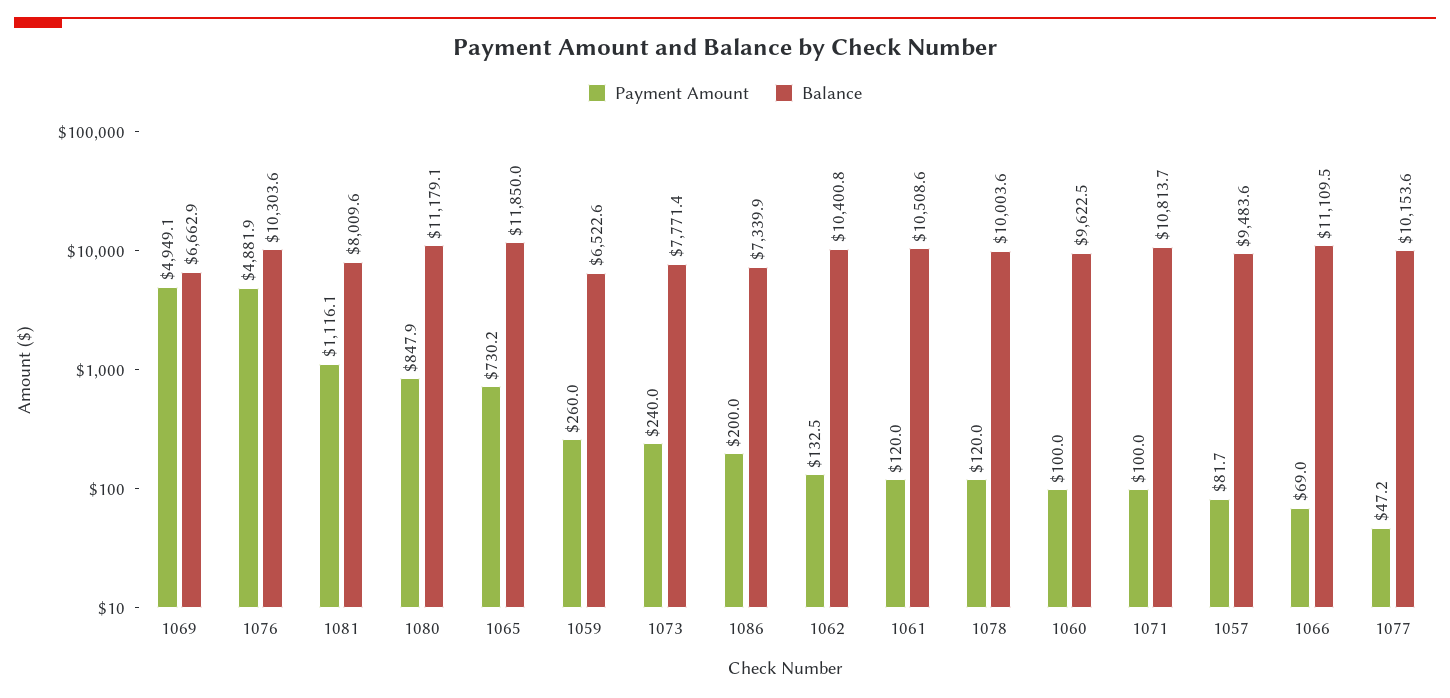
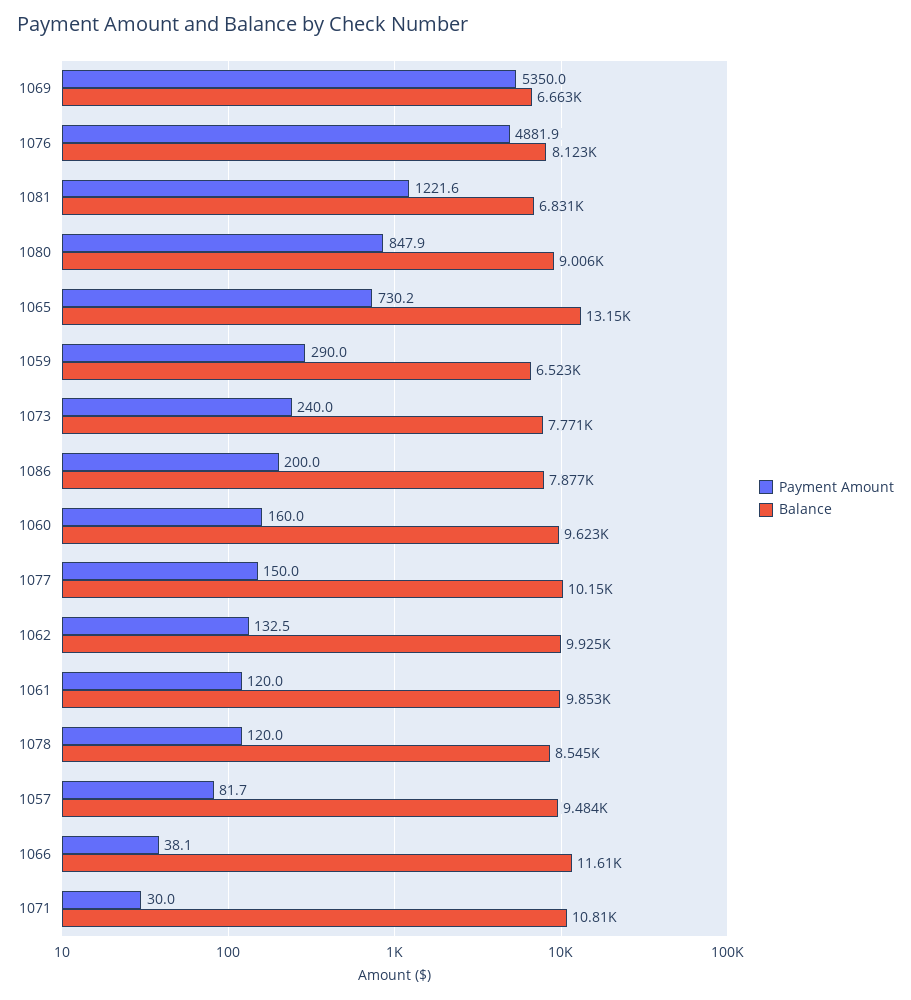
  {
    "Payment Amount": {
-     "1069": 4949.1,
+     "1069": 5350,
      "1076": 4881.9,
-     "1081": 1116.1,
+     "1081": 1221.6,
      "1080": 847.9,
      "1065": 730.2,
-     "1059": 260,
+     "1059": 290,
      "1073": 240,
      "1086": 200,
      "1062": 132.5,
      "1061": 120,
      "1078": 120,
-     "1060": 100,
+     "1060": 160,
-     "1071": 100,
+     "1071": 30,
      "1057": 81.7,
-     "1066": 69,
+     "1066": 38.1,
-     "1077": 47.2
+     "1077": 150
    },
    "Balance": {
      "1069": 6662.9,
-     "1076": 10303.6,
+     "1076": 8123,
-     "1081": 8009.6,
+     "1081": 6831,
-     "1080": 11179.1,
+     "1080": 9006,
-     "1065": 11850,
+     "1065": 13150,
      "1059": 6522.6,
      "1073": 7771.4,
-     "1086": 7339.9,
+     "1086": 7877,
-     "1062": 10400.8,
+     "1062": 9925,
-     "1061": 10508.6,
+     "1061": 9853,
-     "1078": 10003.6,
+     "1078": 8545,
      "1060": 9622.5,
      "1071": 10813.7,
      "1057": 9483.6,
-     "1066": 11109.5,
+     "1066": 11610,
      "1077": 10153.6
    }
  }

